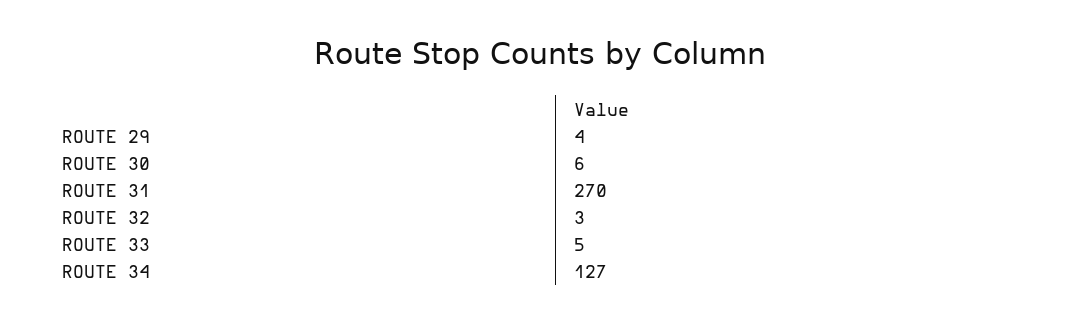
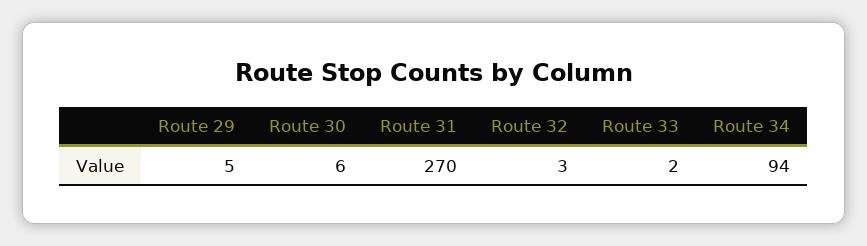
  {
-   "ROUTE 29": 4,
+   "ROUTE 29": 5,
    "ROUTE 30": 6,
    "ROUTE 31": 270,
    "ROUTE 32": 3,
-   "ROUTE 33": 5,
+   "ROUTE 33": 2,
-   "ROUTE 34": 127
+   "ROUTE 34": 94
  }

